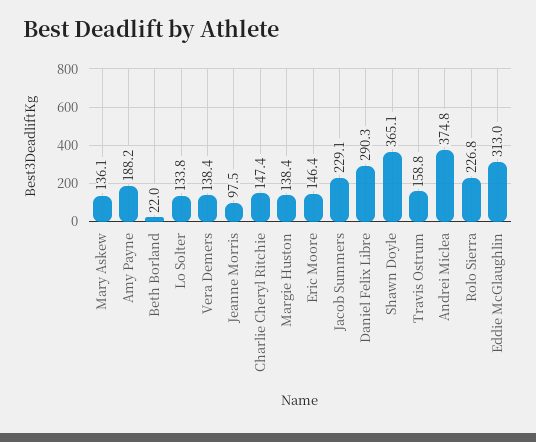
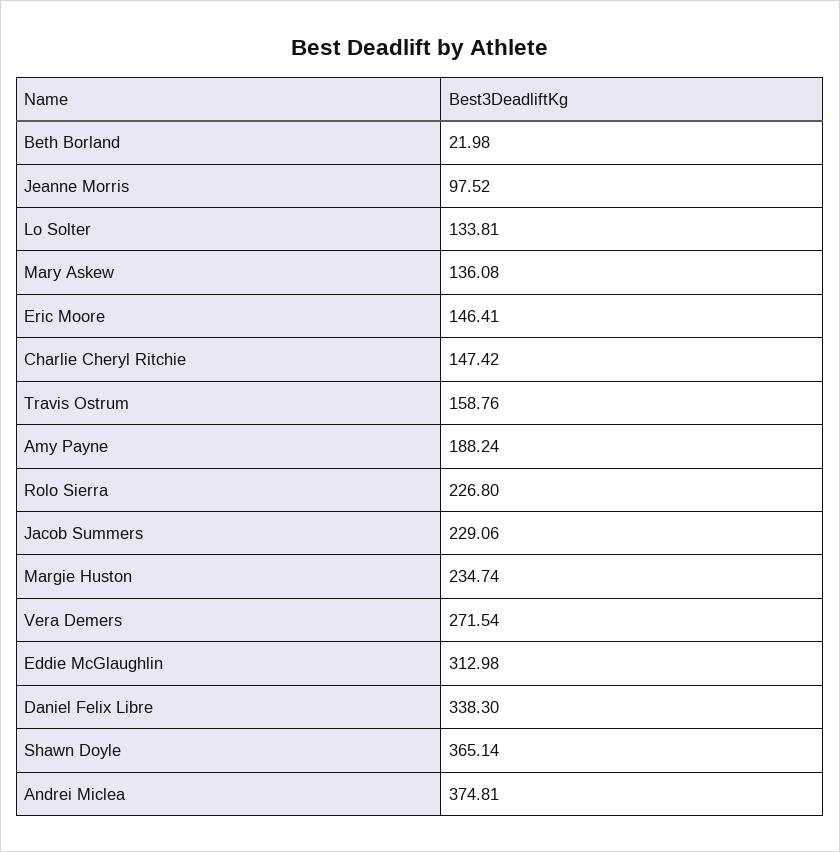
  {
    "Mary Askew": 136.08,
    "Amy Payne": 188.24,
    "Beth Borland": 21.98,
    "Lo Solter": 133.81,
-   "Vera Demers": 138.4,
+   "Vera Demers": 271.54,
    "Jeanne Morris": 97.52,
    "Charlie Cheryl Ritchie": 147.42,
-   "Margie Huston": 138.4,
+   "Margie Huston": 234.74,
    "Eric Moore": 146.41,
    "Jacob Summers": 229.06,
-   "Daniel Felix Libre": 290.3,
+   "Daniel Felix Libre": 338.3,
    "Shawn Doyle": 365.14,
    "Travis Ostrum": 158.76,
    "Andrei Miclea": 374.81,
    "Rolo Sierra": 226.8,
    "Eddie McGlaughlin": 312.98
  }

